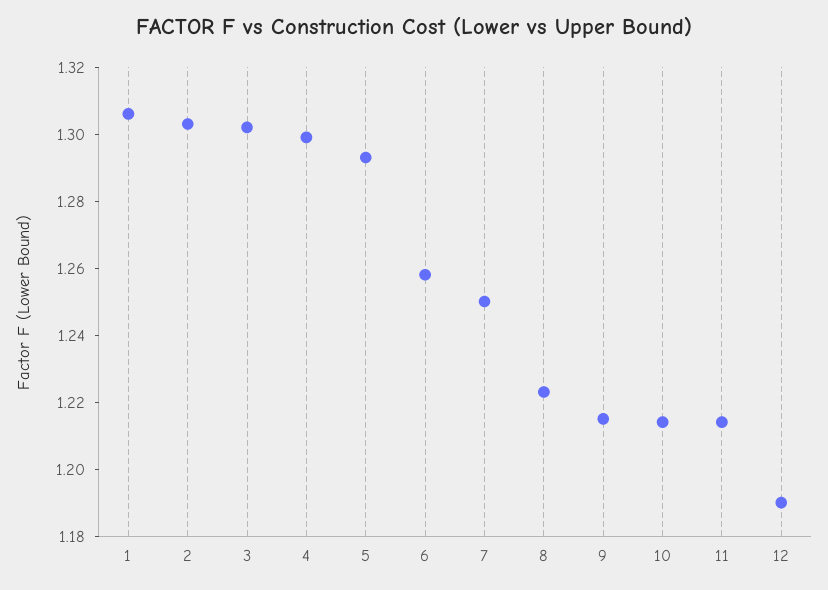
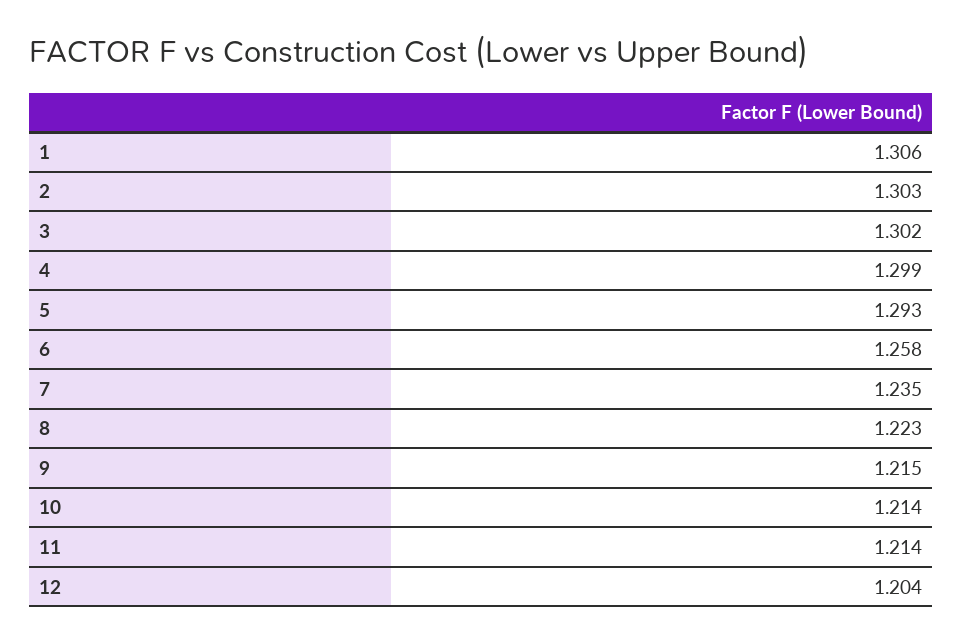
  {
    "1": 1.306,
    "2": 1.303,
    "3": 1.302,
    "4": 1.299,
    "5": 1.293,
    "6": 1.258,
-   "7": 1.25,
+   "7": 1.235,
    "8": 1.223,
    "9": 1.215,
    "10": 1.214,
    "11": 1.214,
-   "12": 1.19
+   "12": 1.204
  }

